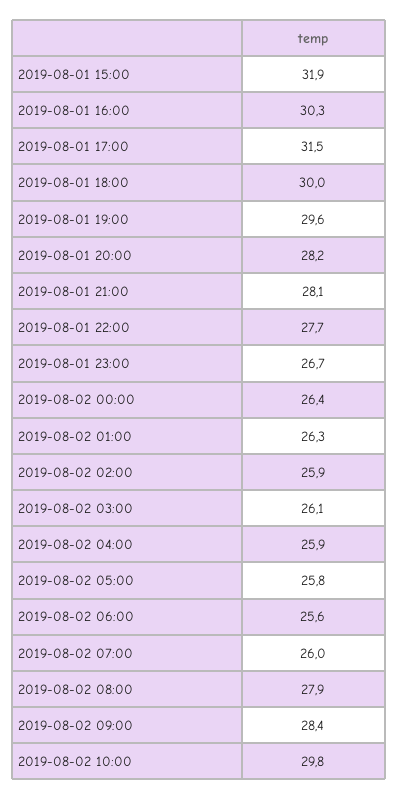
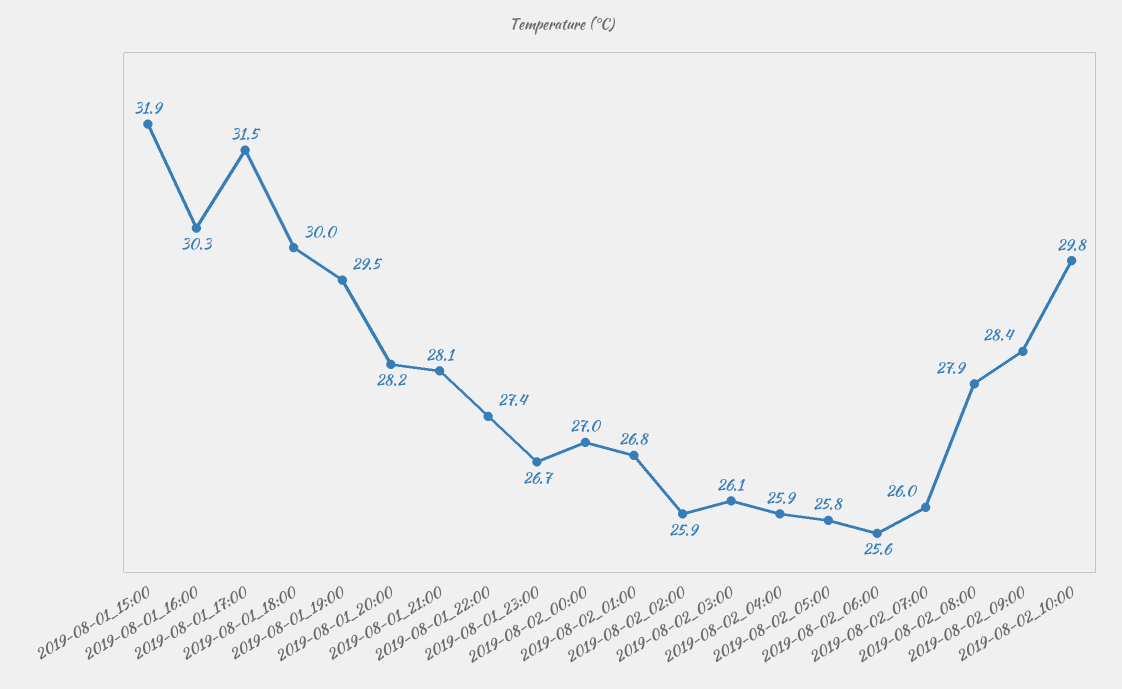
  {
    "2019-08-01 15:00": 31.9,
    "2019-08-01 16:00": 30.3,
    "2019-08-01 17:00": 31.5,
    "2019-08-01 18:00": 30,
-   "2019-08-01 19:00": 29.6,
+   "2019-08-01 19:00": 29.5,
    "2019-08-01 20:00": 28.2,
    "2019-08-01 21:00": 28.1,
-   "2019-08-01 22:00": 27.7,
+   "2019-08-01 22:00": 27.4,
    "2019-08-01 23:00": 26.7,
-   "2019-08-02 00:00": 26.4,
+   "2019-08-02 00:00": 27,
-   "2019-08-02 01:00": 26.3,
+   "2019-08-02 01:00": 26.8,
    "2019-08-02 02:00": 25.9,
    "2019-08-02 03:00": 26.1,
    "2019-08-02 04:00": 25.9,
    "2019-08-02 05:00": 25.8,
    "2019-08-02 06:00": 25.6,
    "2019-08-02 07:00": 26,
    "2019-08-02 08:00": 27.9,
    "2019-08-02 09:00": 28.4,
    "2019-08-02 10:00": 29.8
  }

